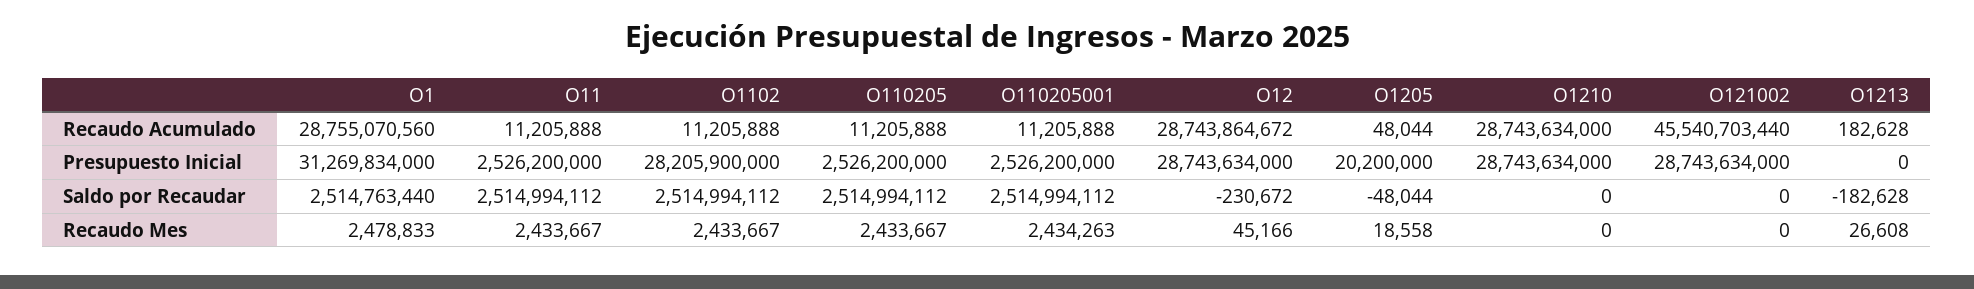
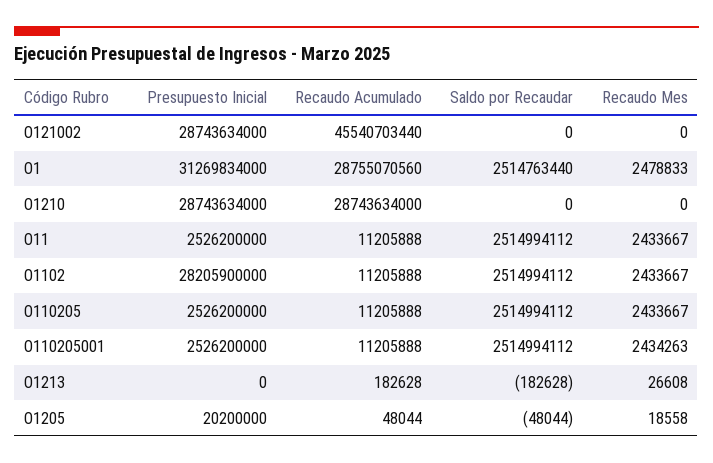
  {
    "O1": {
      "Recaudo Acumulado": 28755070560,
      "Presupuesto Inicial": 31269834000,
      "Saldo por Recaudar": 2514763440,
      "Recaudo Mes": 2478833
    },
    "O11": {
      "Recaudo Acumulado": 11205888,
      "Presupuesto Inicial": 2526200000,
      "Saldo por Recaudar": 2514994112,
      "Recaudo Mes": 2433667
    },
    "O1102": {
      "Recaudo Acumulado": 11205888,
      "Presupuesto Inicial": 28205900000,
      "Saldo por Recaudar": 2514994112,
      "Recaudo Mes": 2433667
    },
    "O110205": {
      "Recaudo Acumulado": 11205888,
      "Presupuesto Inicial": 2526200000,
      "Saldo por Recaudar": 2514994112,
      "Recaudo Mes": 2433667
    },
    "O110205001": {
      "Recaudo Acumulado": 11205888,
      "Presupuesto Inicial": 2526200000,
      "Saldo por Recaudar": 2514994112,
      "Recaudo Mes": 2434263
    },
-   "O12": {
-     "Recaudo Acumulado": 28743864672,
-     "Presupuesto Inicial": 28743634000,
-     "Saldo por Recaudar": -230672,
-     "Recaudo Mes": 45166
-   },
    "O1205": {
      "Recaudo Acumulado": 48044,
      "Presupuesto Inicial": 20200000,
      "Saldo por Recaudar": -48044,
      "Recaudo Mes": 18558
    },
    "O1210": {
      "Recaudo Acumulado": 28743634000,
      "Presupuesto Inicial": 28743634000,
      "Saldo por Recaudar": 0,
      "Recaudo Mes": 0
    },
    "O121002": {
      "Recaudo Acumulado": 45540703440,
      "Presupuesto Inicial": 28743634000,
      "Saldo por Recaudar": 0,
      "Recaudo Mes": 0
    },
    "O1213": {
      "Recaudo Acumulado": 182628,
      "Presupuesto Inicial": 0,
      "Saldo por Recaudar": -182628,
      "Recaudo Mes": 26608
    }
  }

